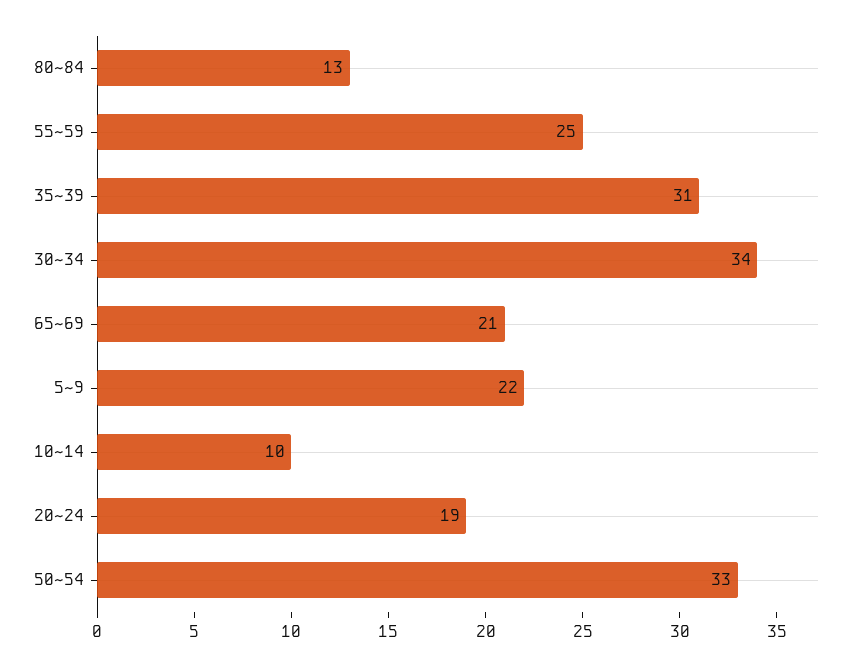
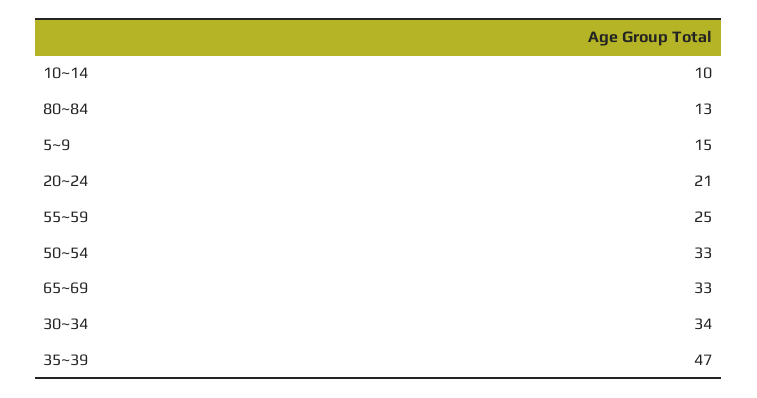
  {
    "80~84": 13,
    "55~59": 25,
-   "35~39": 31,
+   "35~39": 47,
    "30~34": 34,
-   "65~69": 21,
+   "65~69": 33,
-   "5~9": 22,
+   "5~9": 15,
    "10~14": 10,
-   "20~24": 19,
+   "20~24": 21,
    "50~54": 33
  }

